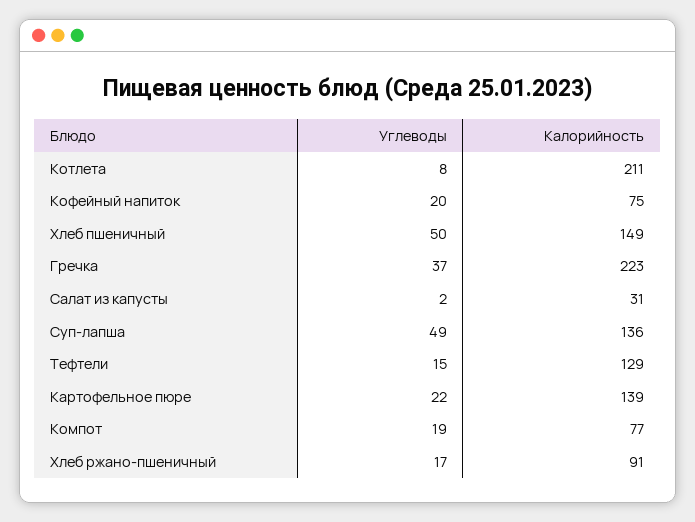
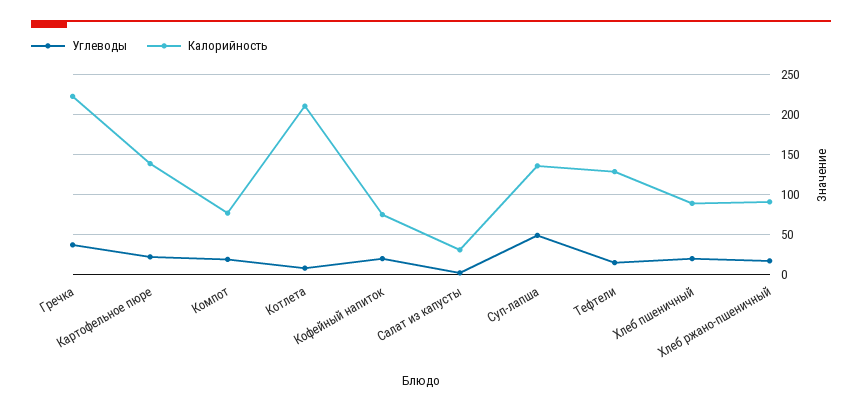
  {
    "Углеводы": {
      "Котлета": 8,
      "Кофейный напиток": 20,
-     "Хлеб пшеничный": 50,
+     "Хлеб пшеничный": 20,
      "Гречка": 37,
      "Салат из капусты": 2,
      "Суп-лапша": 49,
      "Тефтели": 15,
      "Картофельное пюре": 22,
      "Компот": 19,
      "Хлеб ржано-пшеничный": 17
    },
    "Калорийность": {
      "Котлета": 211,
      "Кофейный напиток": 75,
-     "Хлеб пшеничный": 149,
+     "Хлеб пшеничный": 90,
      "Гречка": 223,
      "Салат из капусты": 31,
      "Суп-лапша": 136,
      "Тефтели": 129,
      "Картофельное пюре": 139,
      "Компот": 77,
      "Хлеб ржано-пшеничный": 91
    }
  }

